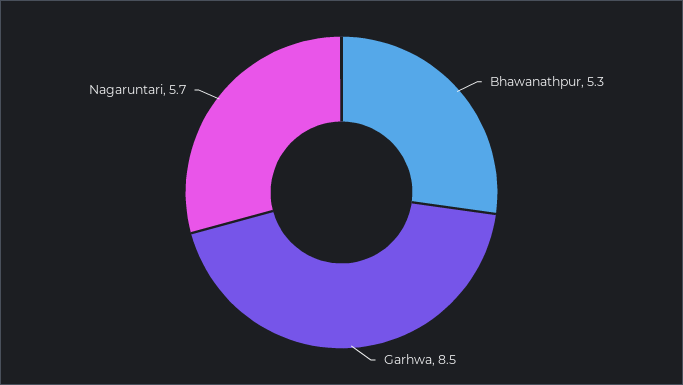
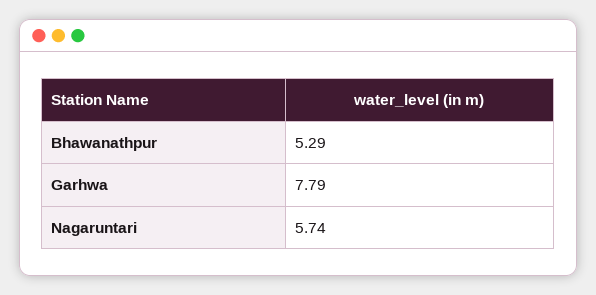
  {
    "Bhawanathpur": 5.29,
-   "Garhwa": 8.5,
+   "Garhwa": 7.79,
    "Nagaruntari": 5.74
  }

